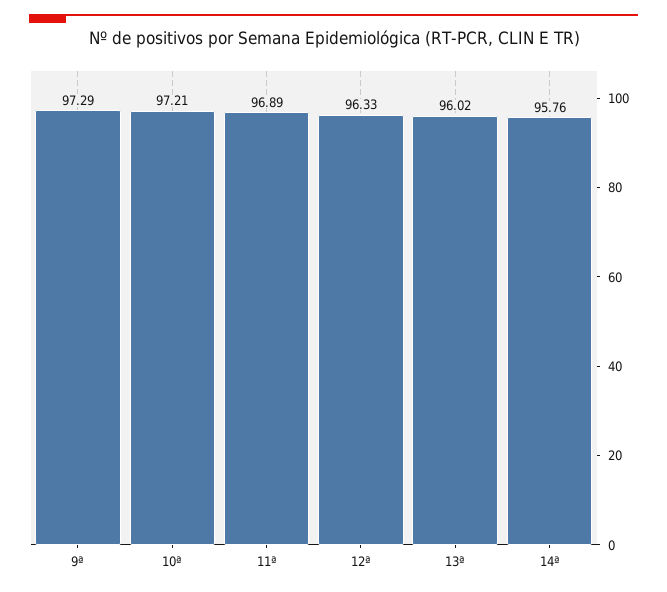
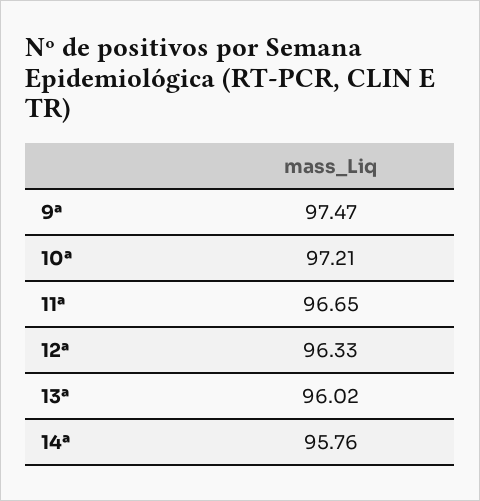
  {
-   "9ª": 97.29,
+   "9ª": 97.47,
    "10ª": 97.21,
-   "11ª": 96.89,
+   "11ª": 96.65,
    "12ª": 96.33,
    "13ª": 96.02,
    "14ª": 95.76
  }

